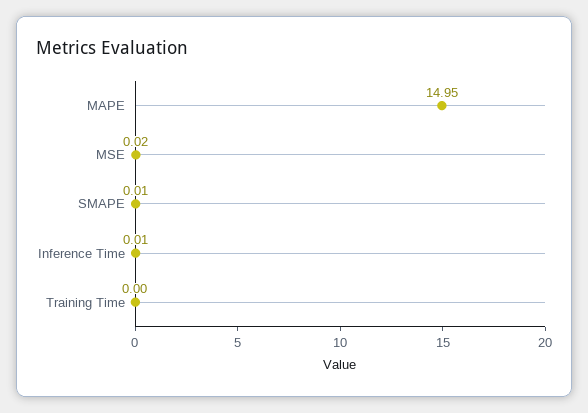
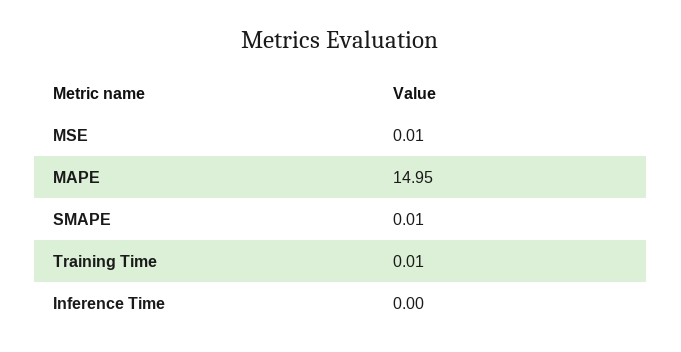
  {
    "MAPE": 14.95,
-   "MSE": 0.02,
+   "MSE": 0.01,
    "SMAPE": 0.01,
-   "Inference Time": 0.01,
+   "Inference Time": 0,
-   "Training Time": 0
+   "Training Time": 0.01
  }

